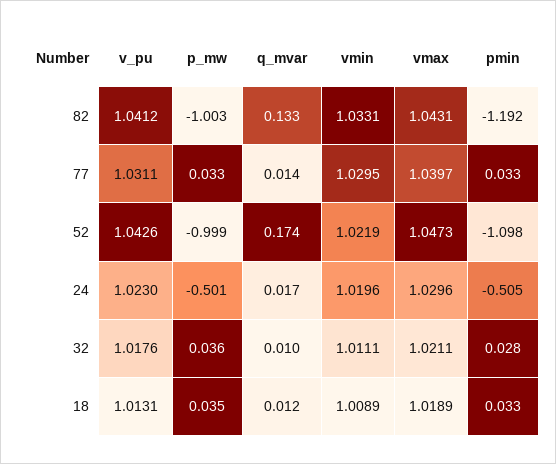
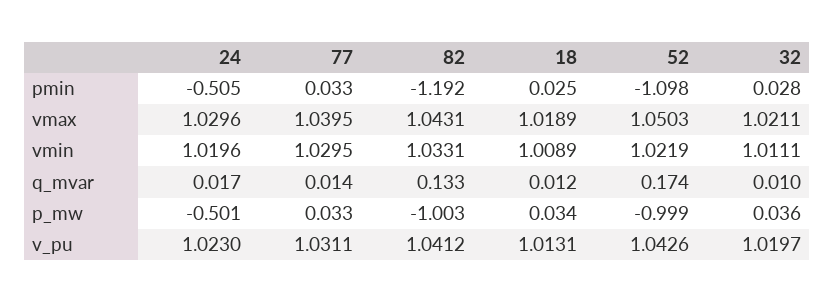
  {
    "v_pu": {
      "82": 1.0412,
      "77": 1.0311,
      "52": 1.0426,
      "24": 1.023,
-     "32": 1.0176,
+     "32": 1.0197,
      "18": 1.0131
    },
    "p_mw": {
      "82": -1.003,
      "77": 0.033,
      "52": -0.999,
      "24": -0.501,
      "32": 0.036,
-     "18": 0.035
+     "18": 0.034
    },
    "q_mvar": {
      "82": 0.133,
      "77": 0.014,
      "52": 0.174,
      "24": 0.017,
      "32": 0.01,
      "18": 0.012
    },
    "vmin": {
      "82": 1.0331,
      "77": 1.0295,
      "52": 1.0219,
      "24": 1.0196,
      "32": 1.0111,
      "18": 1.0089
    },
    "vmax": {
      "82": 1.0431,
-     "77": 1.0397,
+     "77": 1.0395,
-     "52": 1.0473,
+     "52": 1.0503,
      "24": 1.0296,
      "32": 1.0211,
      "18": 1.0189
    },
    "pmin": {
      "82": -1.192,
      "77": 0.033,
      "52": -1.098,
      "24": -0.505,
      "32": 0.028,
-     "18": 0.033
+     "18": 0.025
    }
  }

